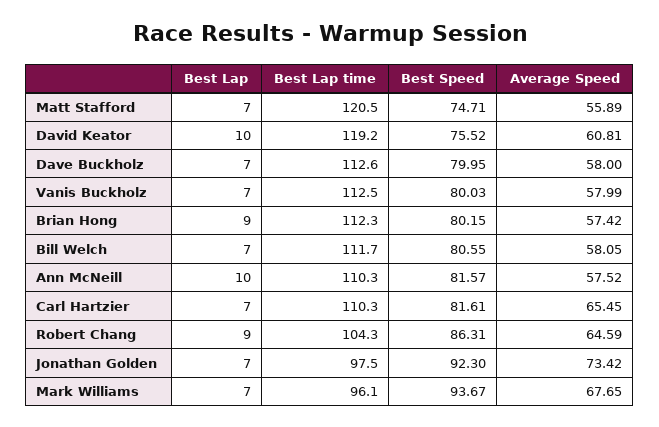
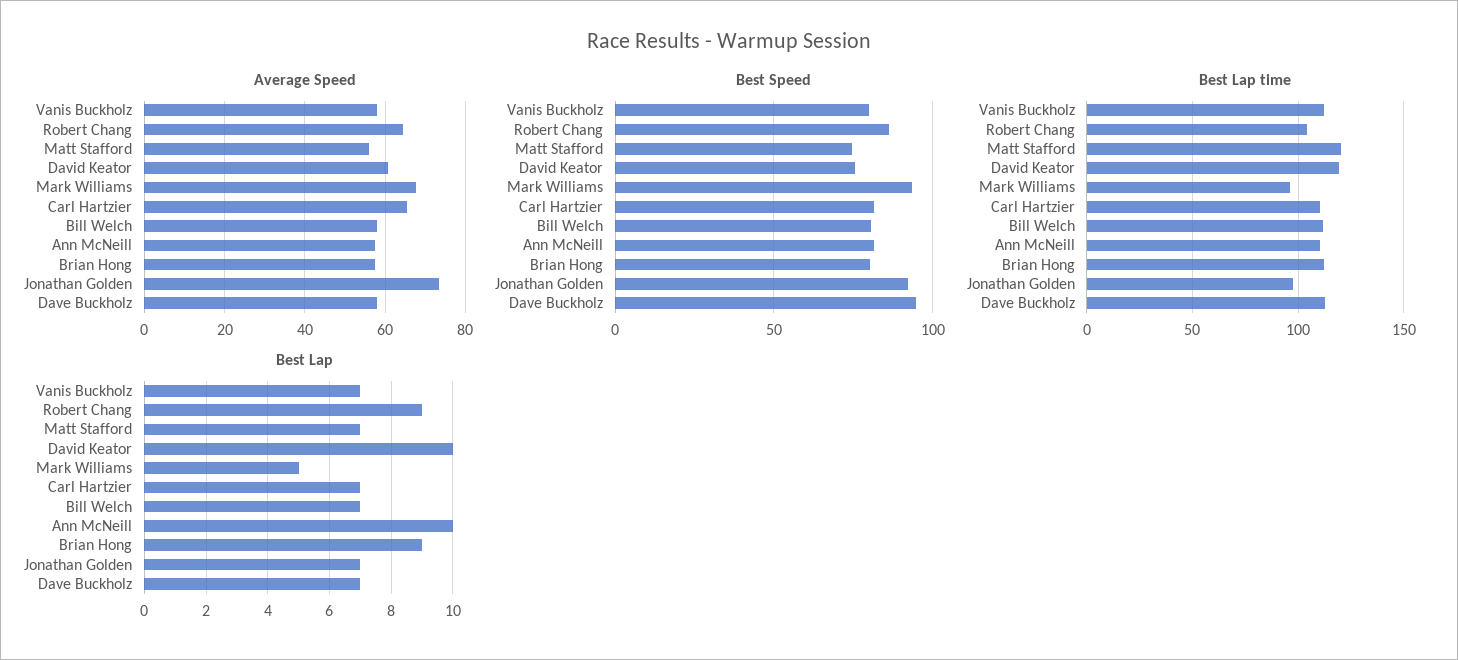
  {
    "Best Lap": {
      "Matt Stafford": 7,
      "David Keator": 10,
      "Dave Buckholz": 7,
      "Vanis Buckholz": 7,
      "Brian Hong": 9,
      "Bill Welch": 7,
      "Ann McNeill": 10,
      "Carl Hartzier": 7,
      "Robert Chang": 9,
      "Jonathan Golden": 7,
-     "Mark Williams": 7
+     "Mark Williams": 5
    },
    "Best Lap time": {
      "Matt Stafford": 120.5,
      "David Keator": 119.2,
      "Dave Buckholz": 112.6,
      "Vanis Buckholz": 112.5,
      "Brian Hong": 112.3,
      "Bill Welch": 111.7,
      "Ann McNeill": 110.3,
      "Carl Hartzier": 110.3,
      "Robert Chang": 104.3,
      "Jonathan Golden": 97.5,
      "Mark Williams": 96.1
    },
    "Best Speed": {
      "Matt Stafford": 74.71,
      "David Keator": 75.52,
-     "Dave Buckholz": 79.95,
+     "Dave Buckholz": 95,
      "Vanis Buckholz": 80.03,
      "Brian Hong": 80.15,
      "Bill Welch": 80.55,
      "Ann McNeill": 81.57,
      "Carl Hartzier": 81.61,
      "Robert Chang": 86.31,
      "Jonathan Golden": 92.3,
      "Mark Williams": 93.67
    },
    "Average Speed": {
      "Matt Stafford": 55.89,
      "David Keator": 60.81,
      "Dave Buckholz": 58,
      "Vanis Buckholz": 57.99,
      "Brian Hong": 57.42,
      "Bill Welch": 58.05,
      "Ann McNeill": 57.52,
      "Carl Hartzier": 65.45,
      "Robert Chang": 64.59,
      "Jonathan Golden": 73.42,
      "Mark Williams": 67.65
    }
  }

